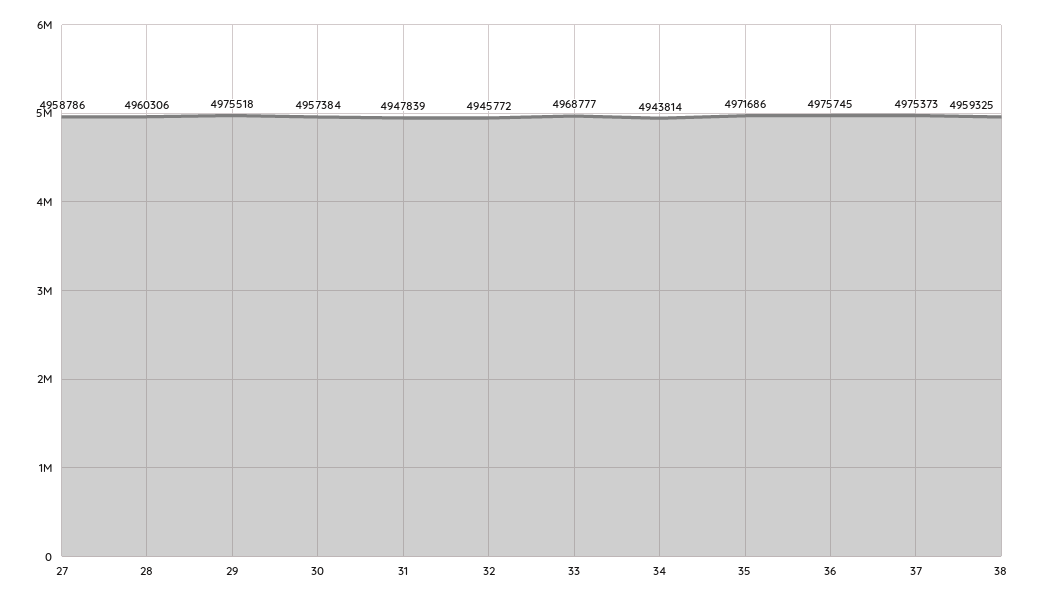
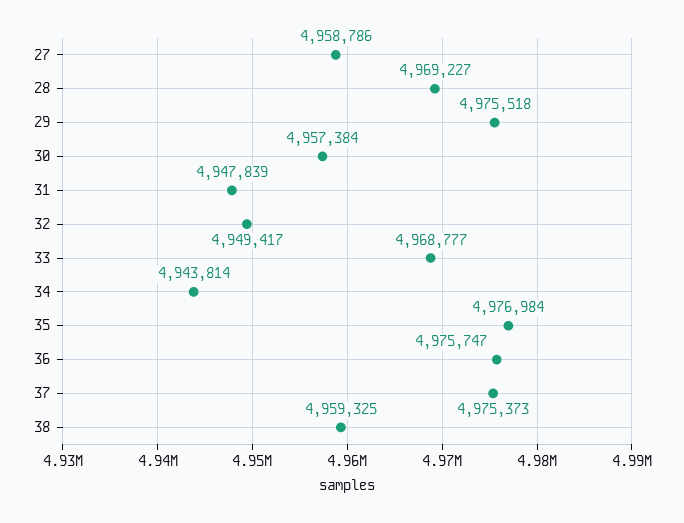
  {
    "27": 4958786,
-   "28": 4960306,
+   "28": 4969227,
    "29": 4975518,
    "30": 4957384,
    "31": 4947839,
-   "32": 4945772,
+   "32": 4949417,
    "33": 4968777,
    "34": 4943814,
-   "35": 4971686,
+   "35": 4976984,
-   "36": 4975745,
+   "36": 4975747,
    "37": 4975373,
    "38": 4959325
  }

